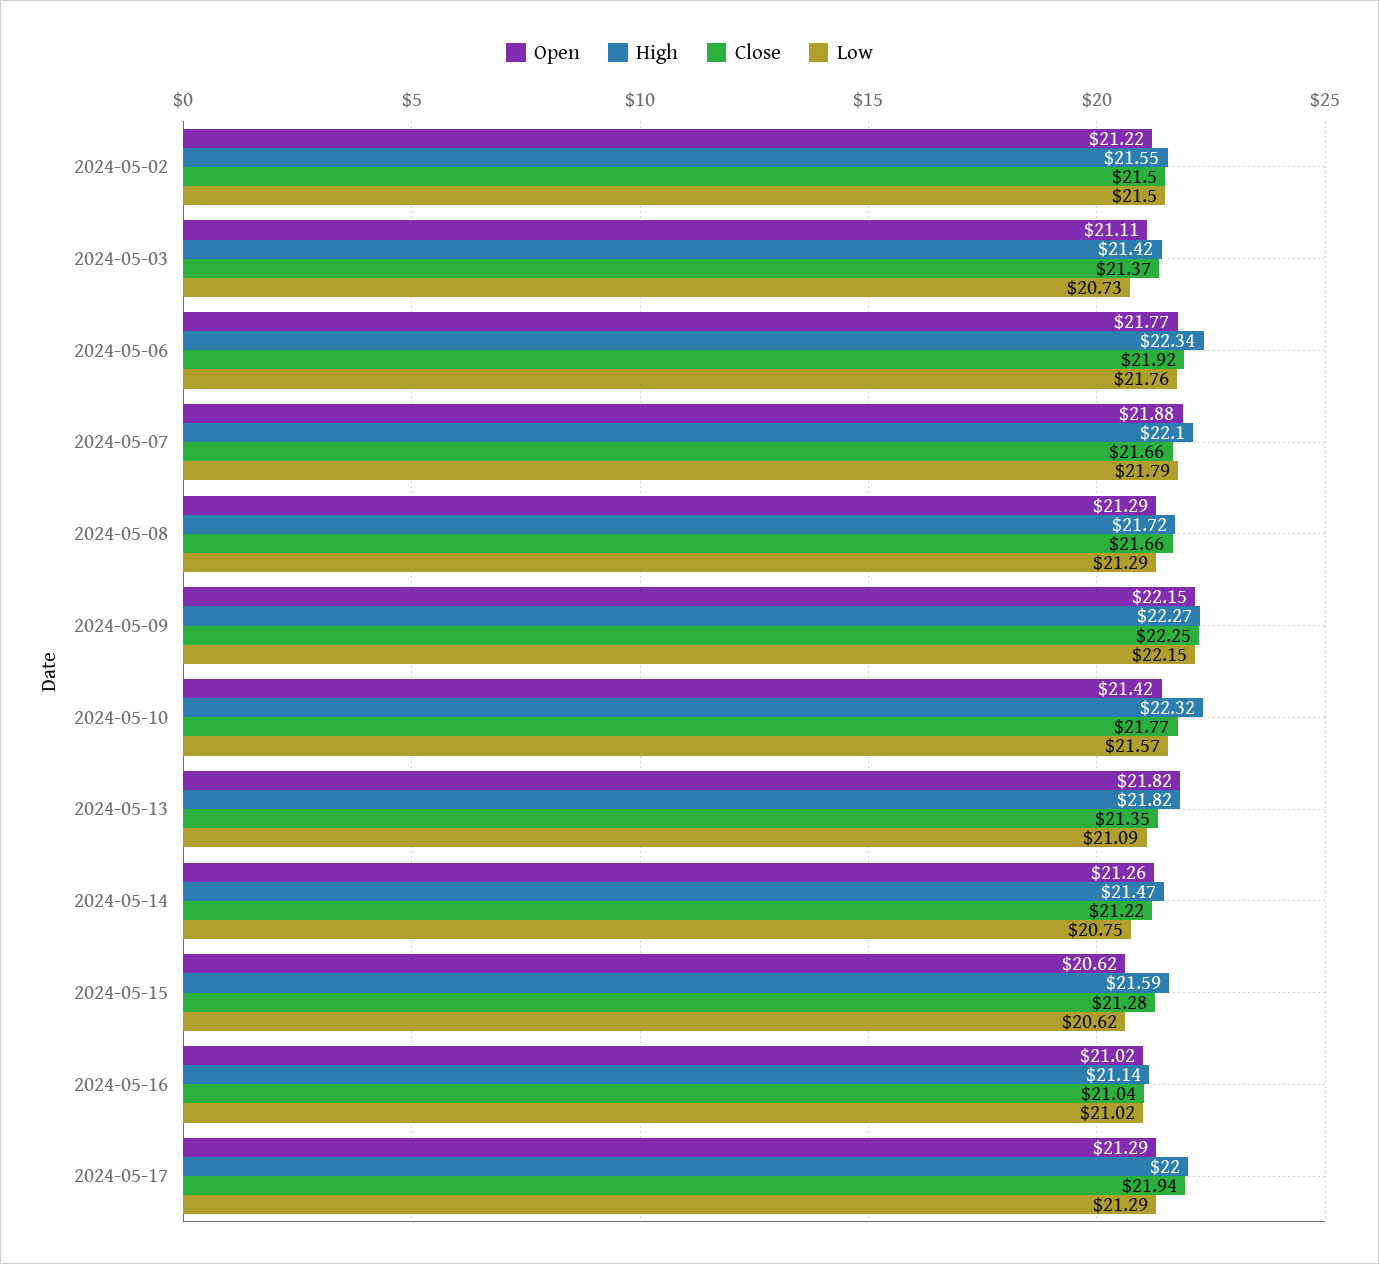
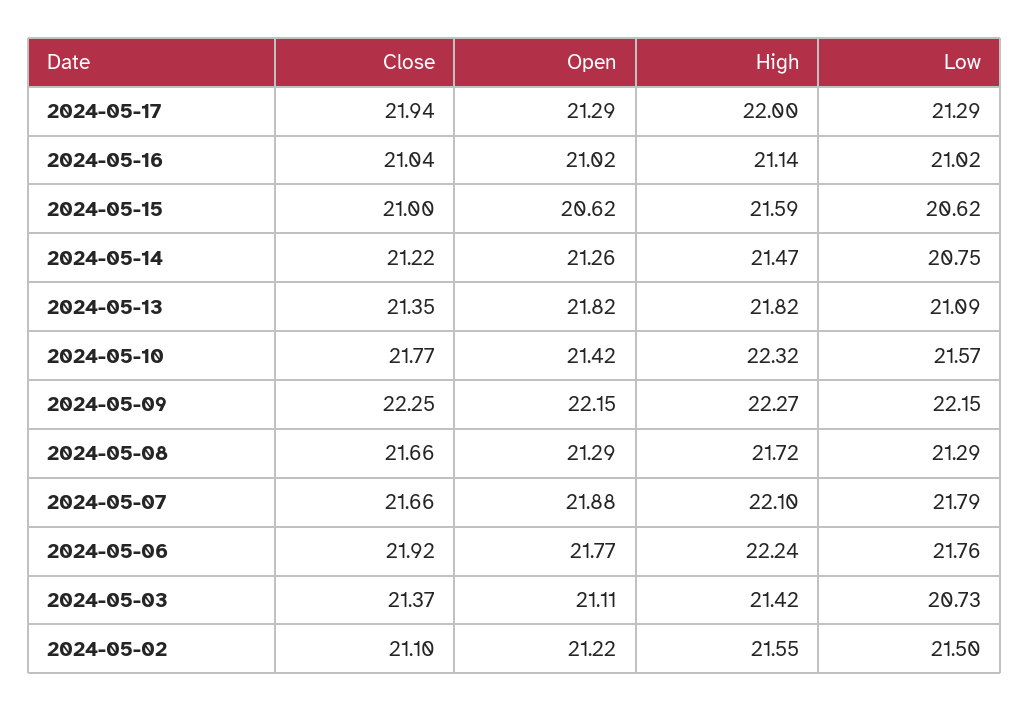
  {
    "Open": {
      "2024-05-02": 21.22,
      "2024-05-03": 21.11,
      "2024-05-06": 21.77,
      "2024-05-07": 21.88,
      "2024-05-08": 21.29,
      "2024-05-09": 22.15,
      "2024-05-10": 21.42,
      "2024-05-13": 21.82,
      "2024-05-14": 21.26,
      "2024-05-15": 20.62,
      "2024-05-16": 21.02,
      "2024-05-17": 21.29
    },
    "High": {
      "2024-05-02": 21.55,
      "2024-05-03": 21.42,
-     "2024-05-06": 22.34,
+     "2024-05-06": 22.24,
      "2024-05-07": 22.1,
      "2024-05-08": 21.72,
      "2024-05-09": 22.27,
      "2024-05-10": 22.32,
      "2024-05-13": 21.82,
      "2024-05-14": 21.47,
      "2024-05-15": 21.59,
      "2024-05-16": 21.14,
      "2024-05-17": 22
    },
    "Close": {
-     "2024-05-02": 21.5,
+     "2024-05-02": 21.1,
      "2024-05-03": 21.37,
      "2024-05-06": 21.92,
      "2024-05-07": 21.66,
      "2024-05-08": 21.66,
      "2024-05-09": 22.25,
      "2024-05-10": 21.77,
      "2024-05-13": 21.35,
      "2024-05-14": 21.22,
-     "2024-05-15": 21.28,
+     "2024-05-15": 21,
      "2024-05-16": 21.04,
      "2024-05-17": 21.94
    },
    "Low": {
      "2024-05-02": 21.5,
      "2024-05-03": 20.73,
      "2024-05-06": 21.76,
      "2024-05-07": 21.79,
      "2024-05-08": 21.29,
      "2024-05-09": 22.15,
      "2024-05-10": 21.57,
      "2024-05-13": 21.09,
      "2024-05-14": 20.75,
      "2024-05-15": 20.62,
      "2024-05-16": 21.02,
      "2024-05-17": 21.29
    }
  }

